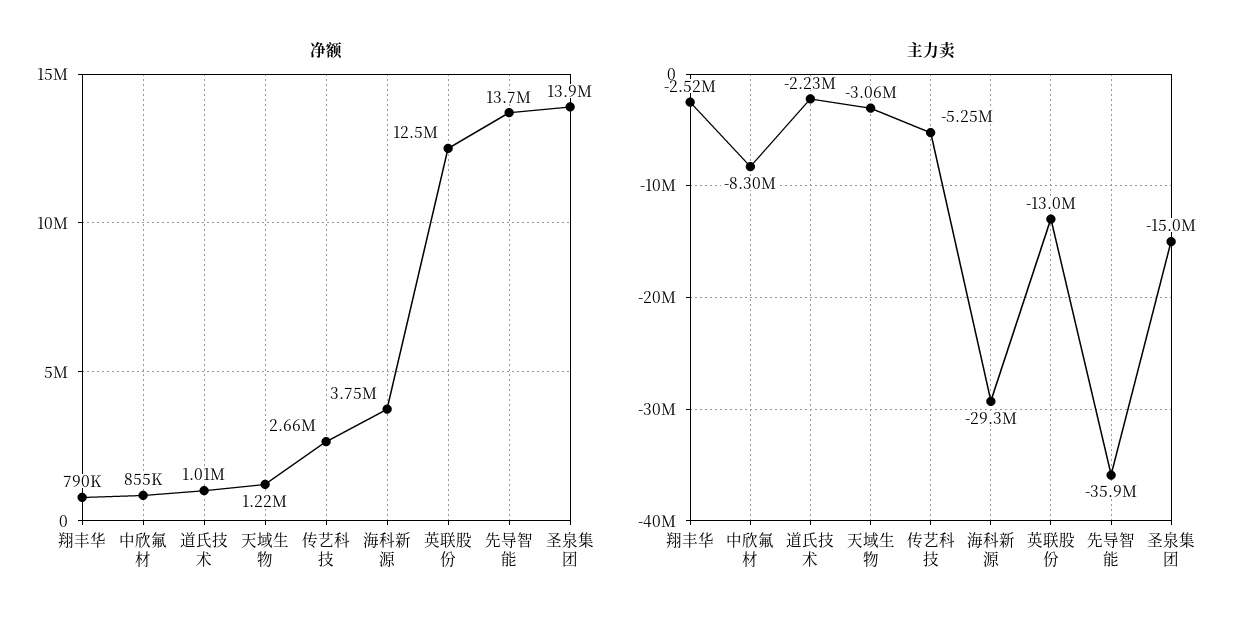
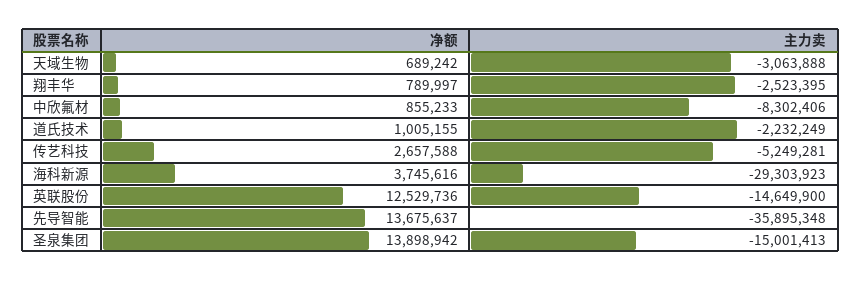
  {
    "净额": {
      "翔丰华": 789997,
      "中欣氟材": 855233,
      "道氏技术": 1005155,
-     "天域生物": 1220000,
+     "天域生物": 689242,
      "传艺科技": 2657588,
      "海科新源": 3745616,
      "英联股份": 12529736,
      "先导智能": 13675637,
      "圣泉集团": 13898942
    },
    "主力卖": {
      "翔丰华": -2523395,
      "中欣氟材": -8302406,
      "道氏技术": -2232249,
      "天域生物": -3063888,
      "传艺科技": -5249281,
      "海科新源": -29303923,
-     "英联股份": -13000000,
+     "英联股份": -14649900,
      "先导智能": -35895348,
      "圣泉集团": -15001413
    }
  }

